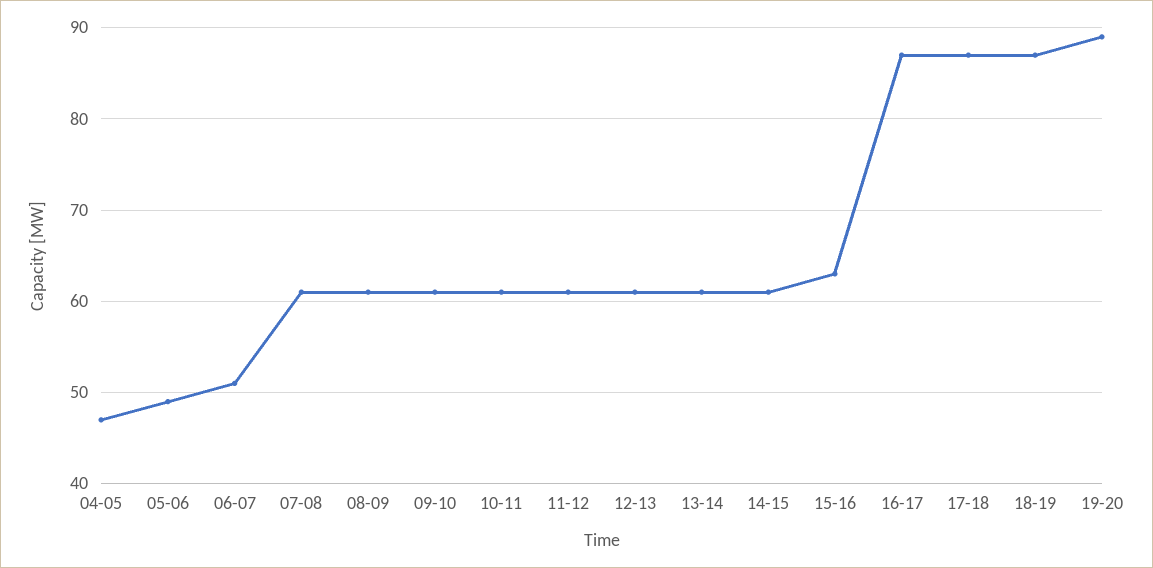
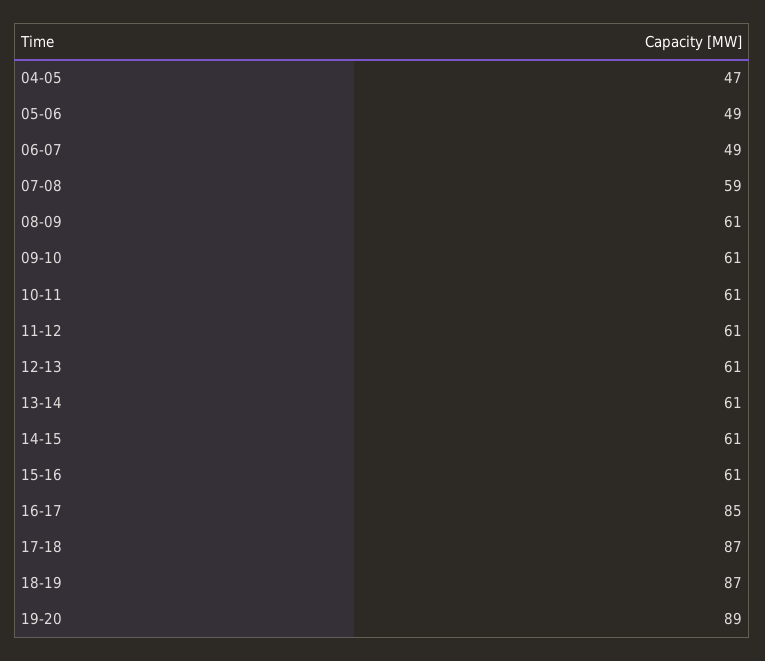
  {
    "04-05": 47,
    "05-06": 49,
-   "06-07": 51,
+   "06-07": 49,
-   "07-08": 61,
+   "07-08": 59,
    "08-09": 61,
    "09-10": 61,
    "10-11": 61,
    "11-12": 61,
    "12-13": 61,
    "13-14": 61,
    "14-15": 61,
-   "15-16": 63,
+   "15-16": 61,
-   "16-17": 87,
+   "16-17": 85,
    "17-18": 87,
    "18-19": 87,
    "19-20": 89
  }

